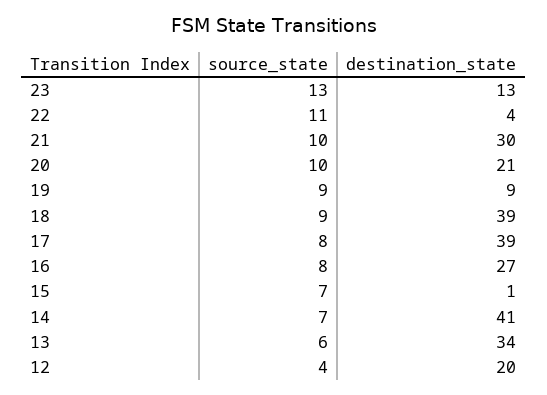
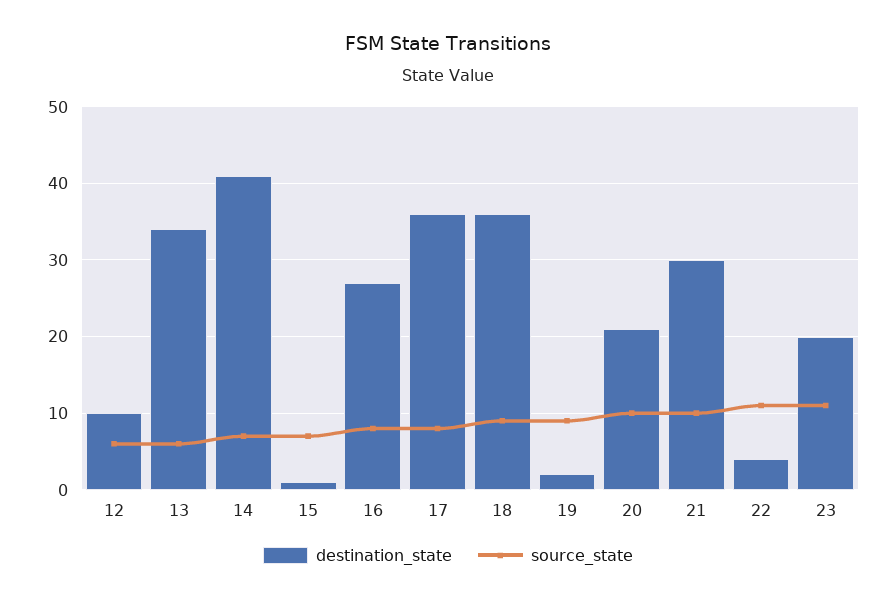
  {
    "source_state": {
-     "23": 13,
+     "23": 11,
      "22": 11,
      "21": 10,
      "20": 10,
      "19": 9,
      "18": 9,
      "17": 8,
      "16": 8,
      "15": 7,
      "14": 7,
      "13": 6,
-     "12": 4
+     "12": 6
    },
    "destination_state": {
-     "23": 13,
+     "23": 20,
      "22": 4,
      "21": 30,
      "20": 21,
-     "19": 9,
+     "19": 2,
-     "18": 39,
+     "18": 36,
-     "17": 39,
+     "17": 36,
      "16": 27,
      "15": 1,
      "14": 41,
      "13": 34,
-     "12": 20
+     "12": 10
    }
  }

